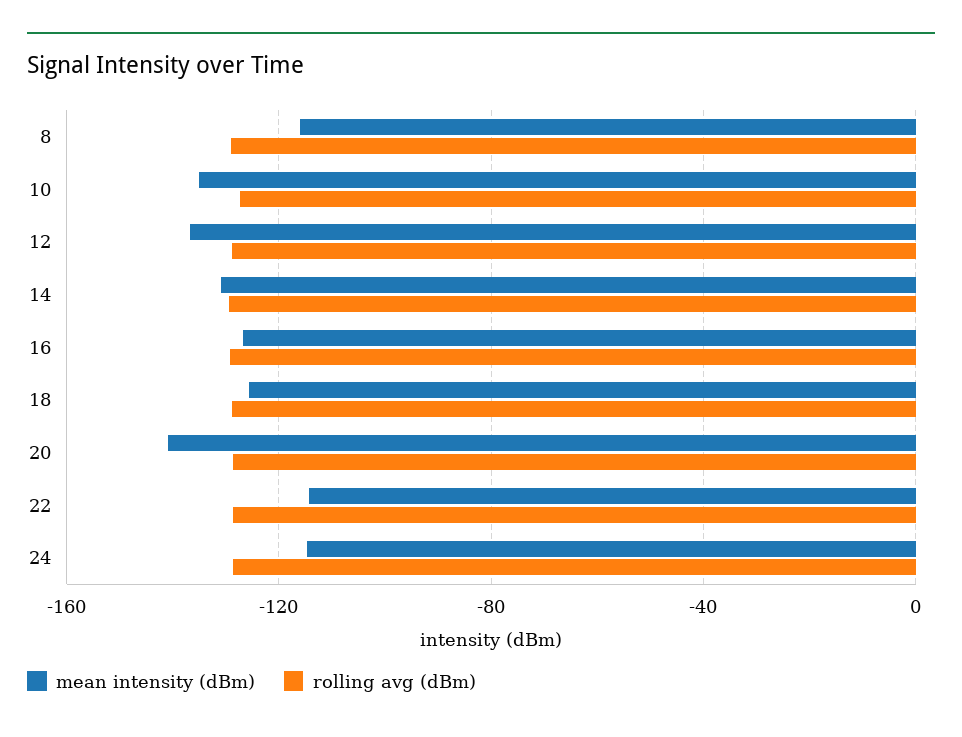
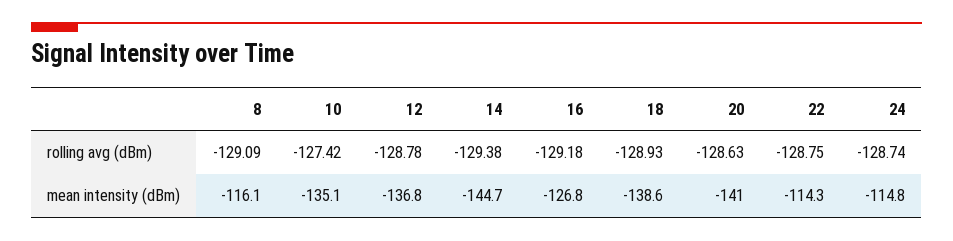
  {
    "mean intensity (dBm)": {
      "8": -116.1,
      "10": -135.1,
      "12": -136.8,
-     "14": -130,
+     "14": -144.7,
      "16": -126.8,
-     "18": -125,
+     "18": -138.6,
      "20": -141,
      "22": -114.3,
      "24": -114.8
    },
    "rolling avg (dBm)": {
      "8": -129.09,
      "10": -127.42,
      "12": -128.78,
      "14": -129.38,
      "16": -129.18,
      "18": -128.93,
      "20": -128.63,
      "22": -128.75,
      "24": -128.74
    }
  }

